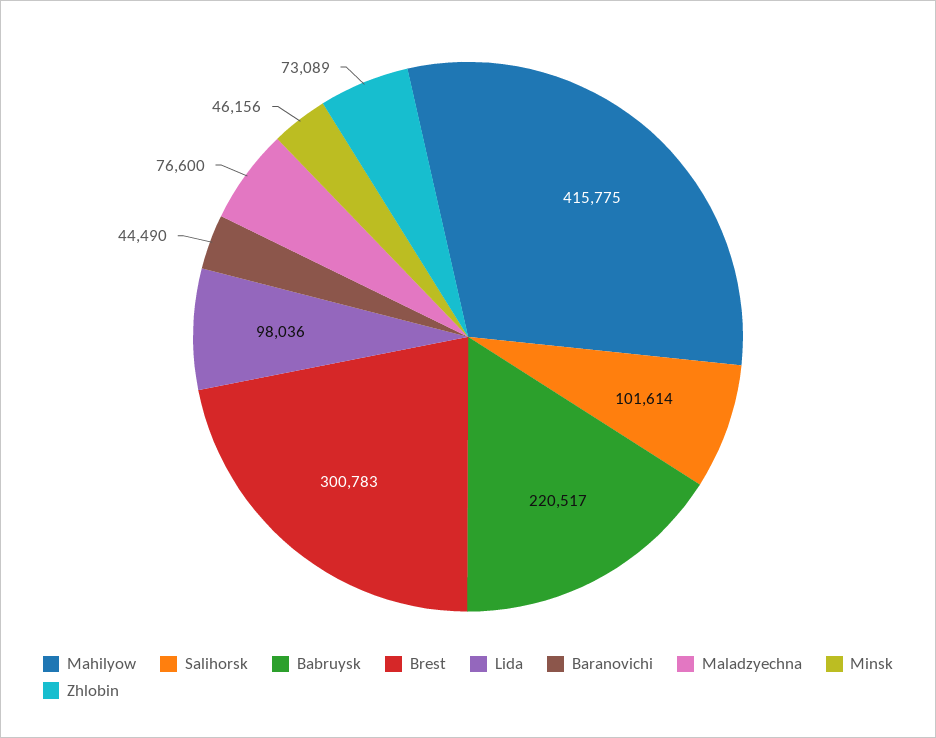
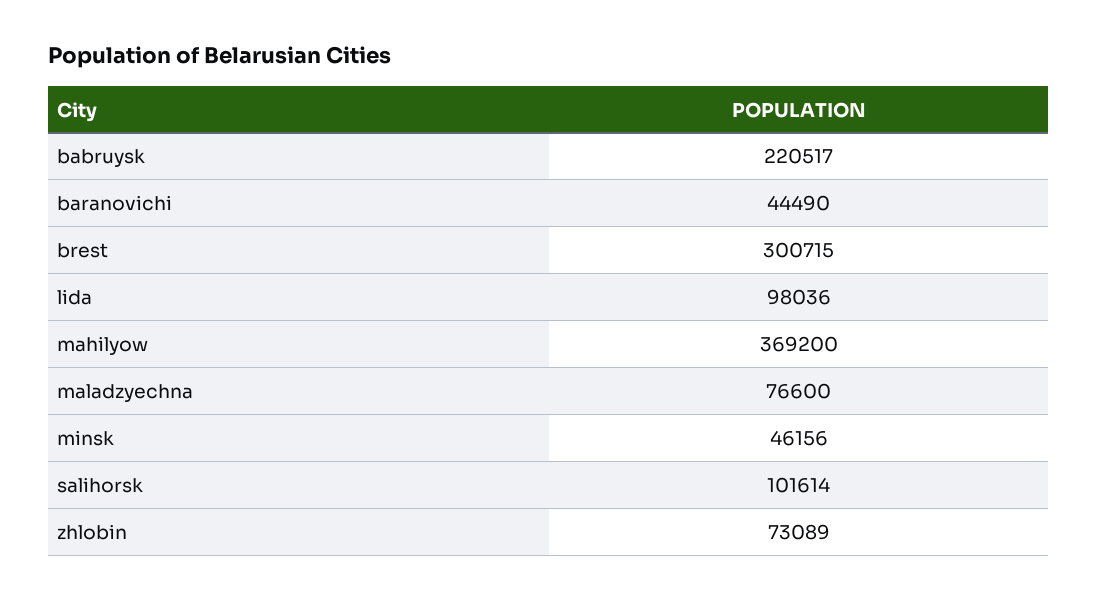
  {
-   "Mahilyow": 415775,
+   "Mahilyow": 369200,
    "Salihorsk": 101614,
    "Babruysk": 220517,
-   "Brest": 300783,
+   "Brest": 300715,
    "Lida": 98036,
    "Baranovichi": 44490,
    "Maladzyechna": 76600,
    "Minsk": 46156,
    "Zhlobin": 73089
  }

